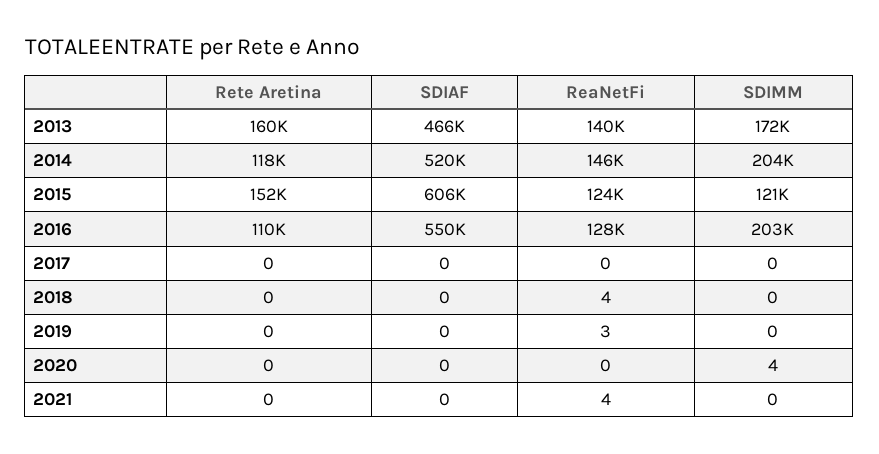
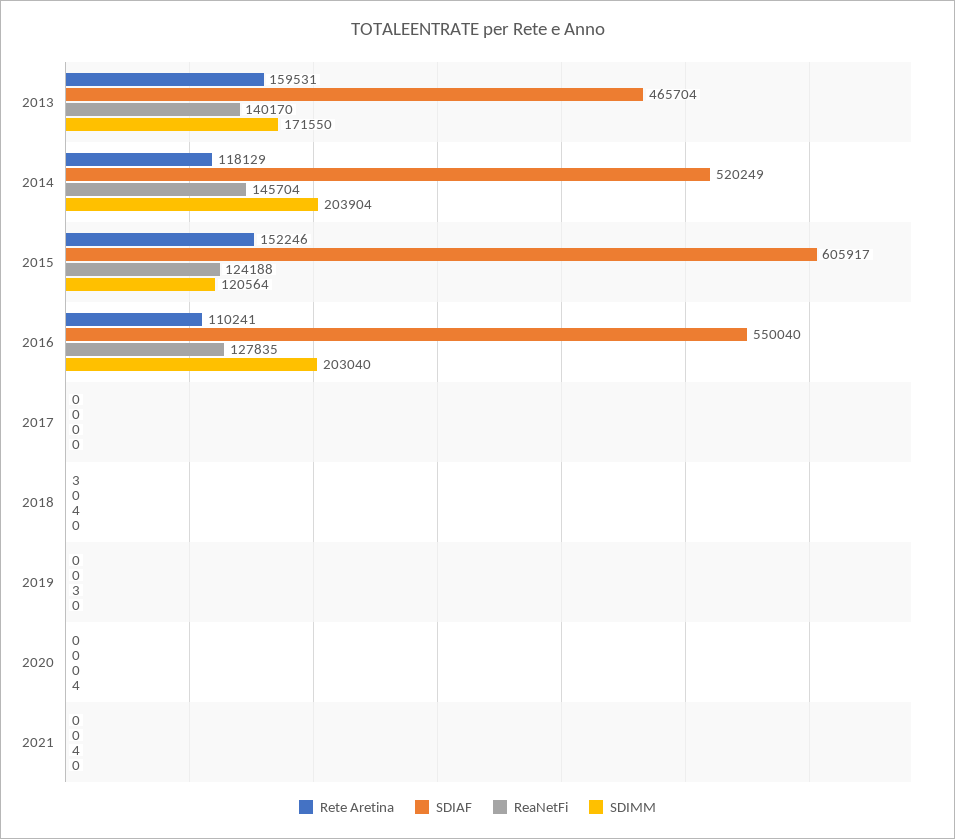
  {
    "Rete Aretina": {
      "2013": 159531,
      "2014": 118129,
      "2015": 152246,
      "2016": 110241,
      "2017": 0,
-     "2018": 0,
+     "2018": 3,
      "2019": 0,
      "2020": 0,
      "2021": 0
    },
    "SDIAF": {
      "2013": 465704,
      "2014": 520249,
      "2015": 605917,
      "2016": 550040,
      "2017": 0,
      "2018": 0,
      "2019": 0,
      "2020": 0,
      "2021": 0
    },
    "ReaNetFi": {
      "2013": 140170,
      "2014": 145704,
      "2015": 124188,
      "2016": 127835,
      "2017": 0,
      "2018": 4,
      "2019": 3,
      "2020": 0,
      "2021": 4
    },
    "SDIMM": {
      "2013": 171550,
      "2014": 203904,
      "2015": 120564,
      "2016": 203040,
      "2017": 0,
      "2018": 0,
      "2019": 0,
      "2020": 4,
      "2021": 0
    }
  }

